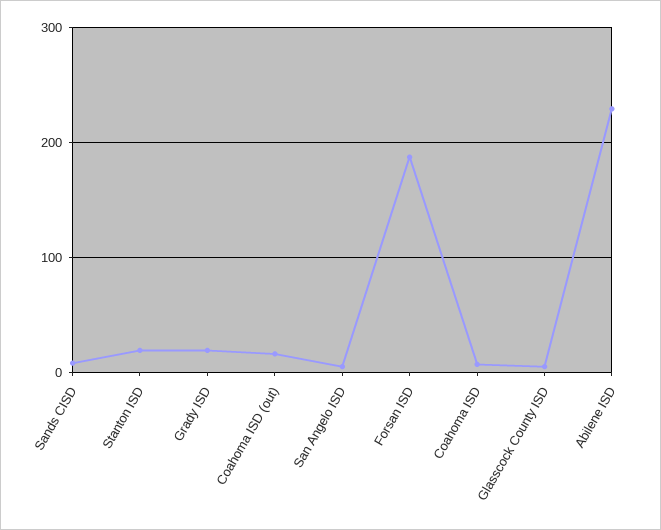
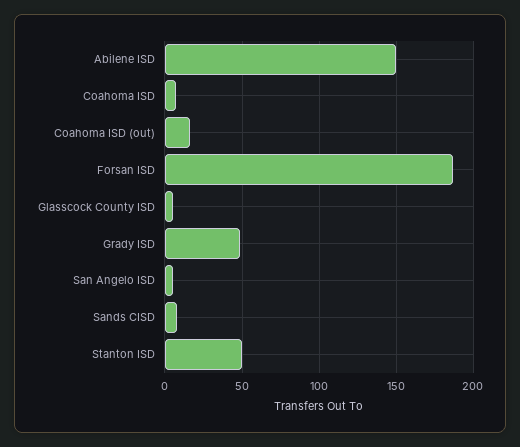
  {
    "Sands CISD": 10,
-   "Stanton ISD": 20,
+   "Stanton ISD": 50,
-   "Grady ISD": 20,
+   "Grady ISD": 50,
    "Coahoma ISD (out)": 15,
    "San Angelo ISD": 5,
    "Forsan ISD": 185,
    "Coahoma ISD": 5,
    "Glasscock County ISD": 5,
-   "Abilene ISD": 230
+   "Abilene ISD": 150
  }

